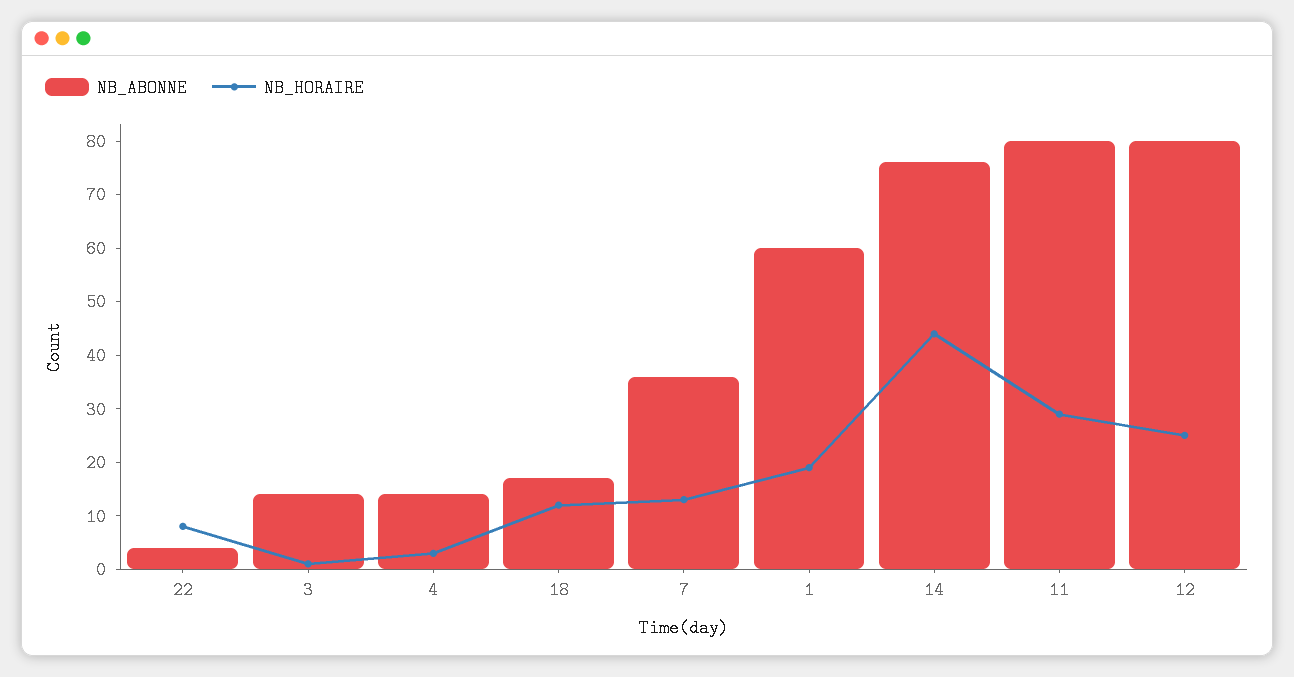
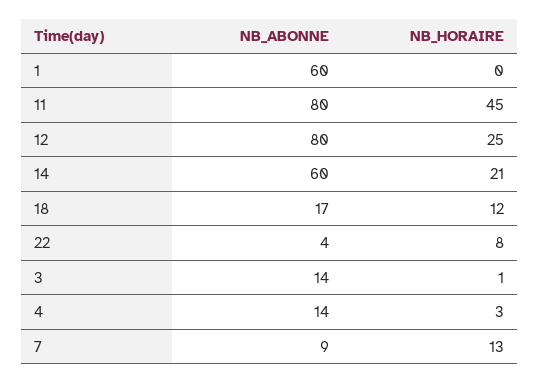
  {
    "NB_ABONNE": {
      "22": 4,
      "3": 14,
      "4": 14,
      "18": 17,
-     "7": 35,
+     "7": 9,
      "1": 60,
-     "14": 75,
+     "14": 60,
      "11": 80,
      "12": 80
    },
    "NB_HORAIRE": {
      "22": 8,
      "3": 1,
      "4": 3,
      "18": 12,
      "7": 13,
-     "1": 20,
+     "1": 0,
-     "14": 45,
+     "14": 21,
-     "11": 30,
+     "11": 45,
      "12": 25
    }
  }

